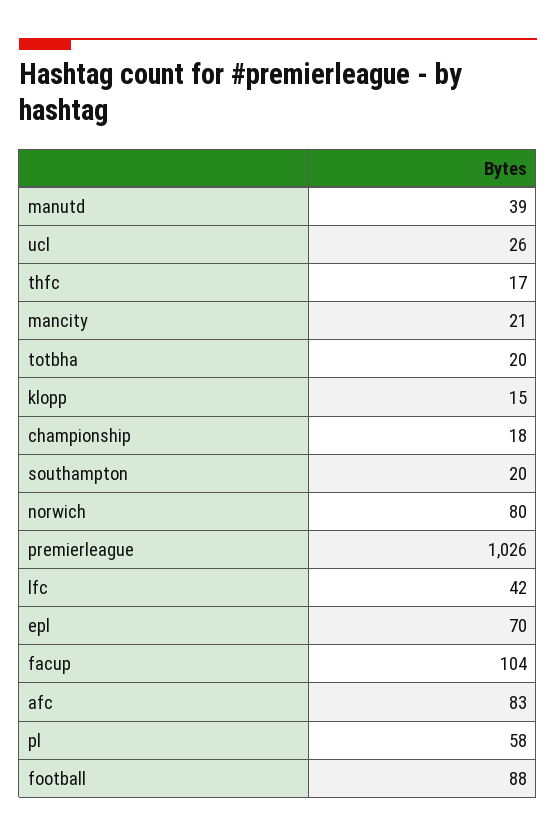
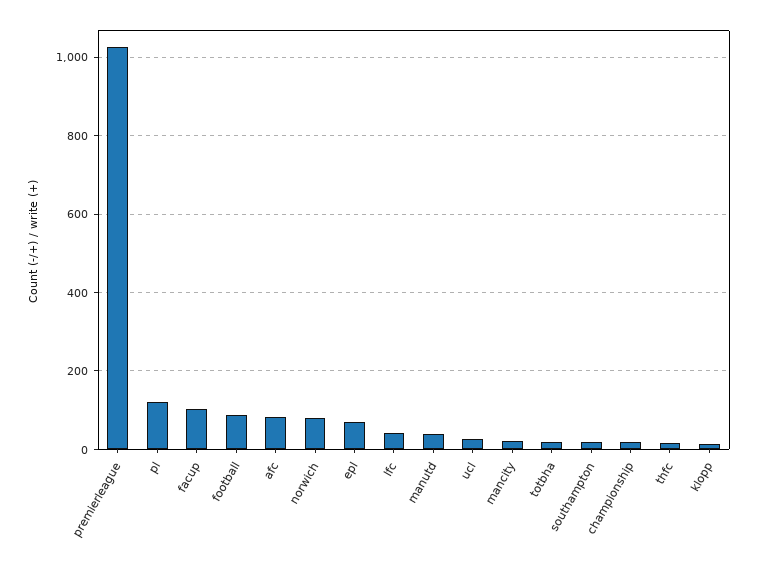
  {
    "manutd": 39,
    "ucl": 26,
    "thfc": 17,
    "mancity": 21,
    "totbha": 20,
    "klopp": 15,
    "championship": 18,
    "southampton": 20,
    "norwich": 80,
    "premierleague": 1026,
    "lfc": 42,
    "epl": 70,
    "facup": 104,
    "afc": 83,
-   "pl": 58,
+   "pl": 120,
    "football": 88
  }

